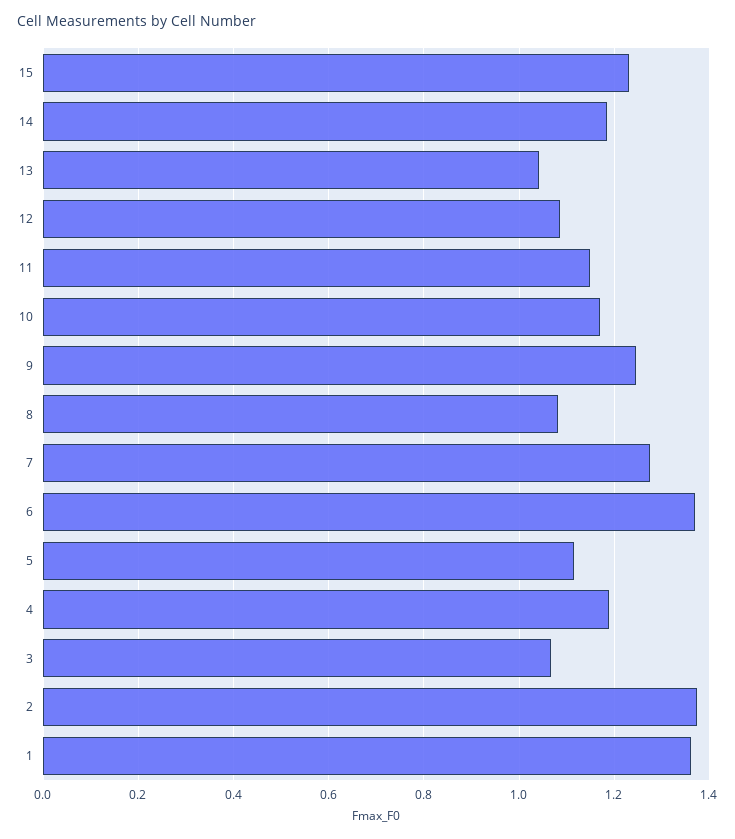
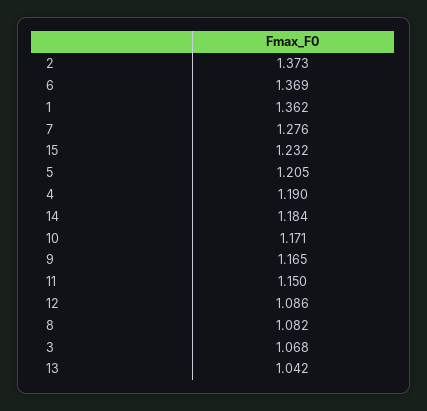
  {
    "15": 1.232,
    "14": 1.184,
    "13": 1.042,
    "12": 1.086,
    "11": 1.15,
    "10": 1.171,
-   "9": 1.24,
+   "9": 1.165,
    "8": 1.082,
    "7": 1.276,
    "6": 1.369,
-   "5": 1.12,
+   "5": 1.205,
    "4": 1.19,
    "3": 1.068,
    "2": 1.373,
    "1": 1.362
  }

